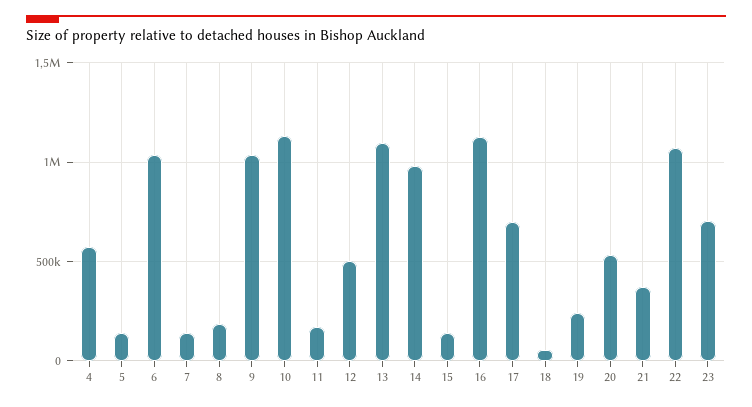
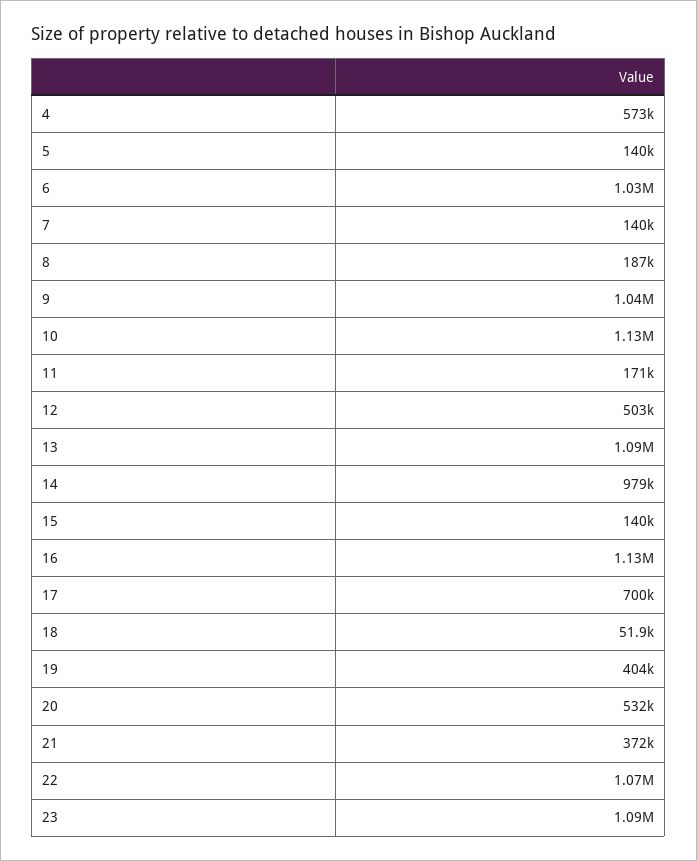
  {
    "4": 573000,
    "5": 140000,
    "6": 1030000,
    "7": 140000,
    "8": 187000,
    "9": 1040000,
    "10": 1130000,
    "11": 171000,
    "12": 503000,
    "13": 1090000,
    "14": 979000,
    "15": 140000,
    "16": 1130000,
    "17": 700000,
    "18": 51900,
-   "19": 250000,
+   "19": 404000,
    "20": 532000,
    "21": 372000,
    "22": 1070000,
-   "23": 700000
+   "23": 1090000
  }

